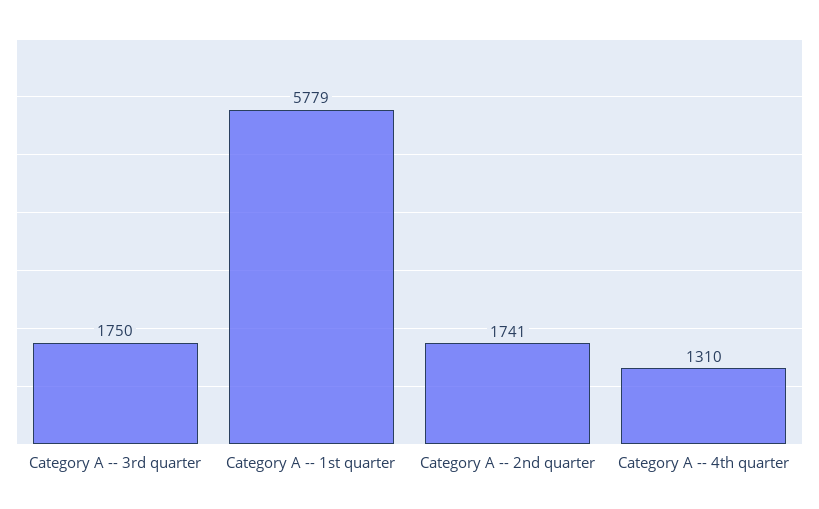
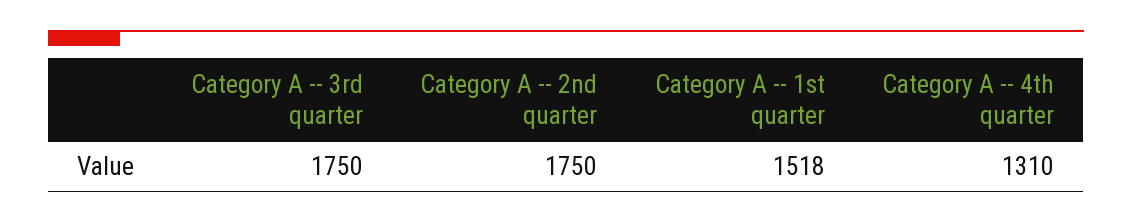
  {
    "Category A -- 3rd quarter": 1750,
-   "Category A -- 1st quarter": 5779,
+   "Category A -- 1st quarter": 1518,
-   "Category A -- 2nd quarter": 1741,
+   "Category A -- 2nd quarter": 1750,
    "Category A -- 4th quarter": 1310
  }

